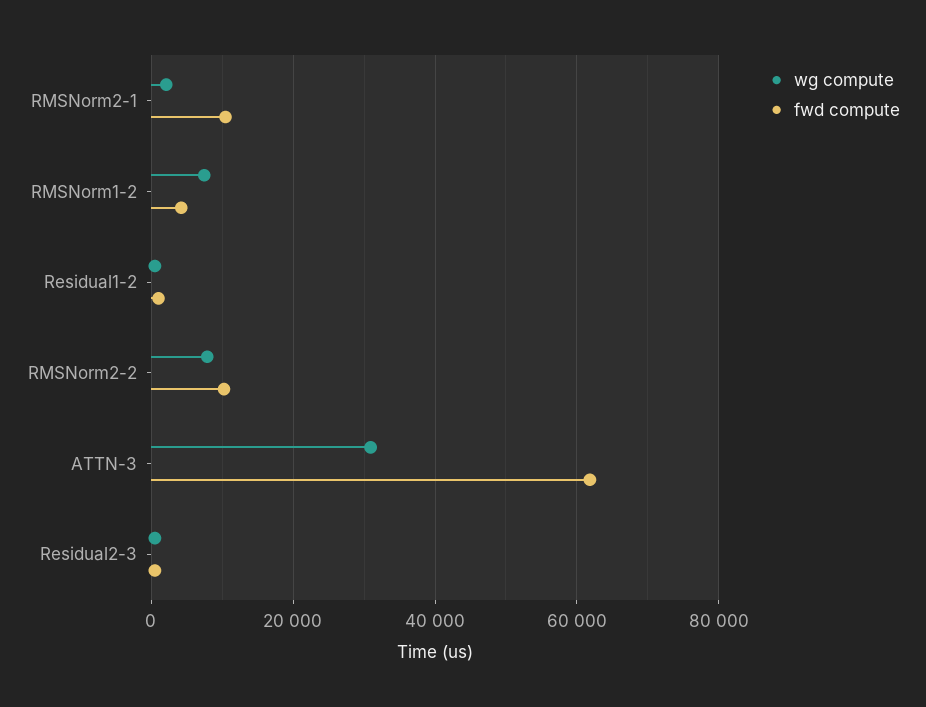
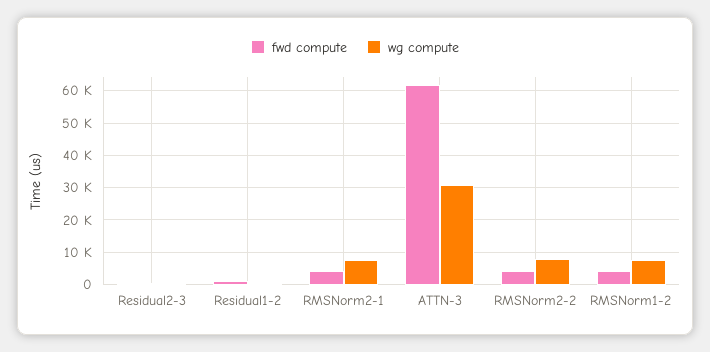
  {
    "wg compute": {
-     "RMSNorm2-1": 2000,
+     "RMSNorm2-1": 8000,
      "RMSNorm1-2": 8000,
      "Residual1-2": 0,
      "RMSNorm2-2": 8000,
      "ATTN-3": 30000,
      "Residual2-3": 0
    },
    "fwd compute": {
-     "RMSNorm2-1": 10000,
+     "RMSNorm2-1": 4000,
      "RMSNorm1-2": 4000,
      "Residual1-2": 2000,
-     "RMSNorm2-2": 10000,
+     "RMSNorm2-2": 4000,
      "ATTN-3": 62000,
      "Residual2-3": 0
    }
  }

